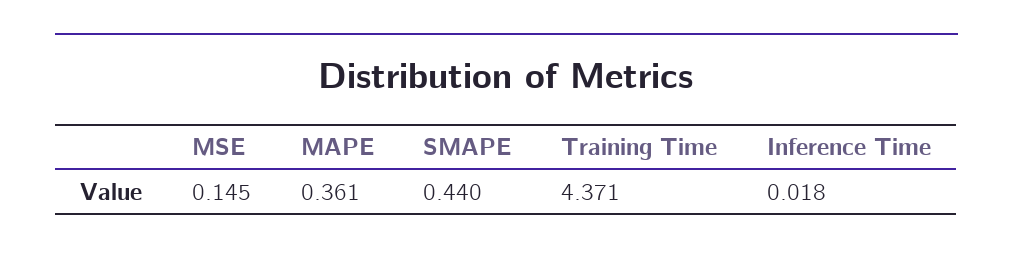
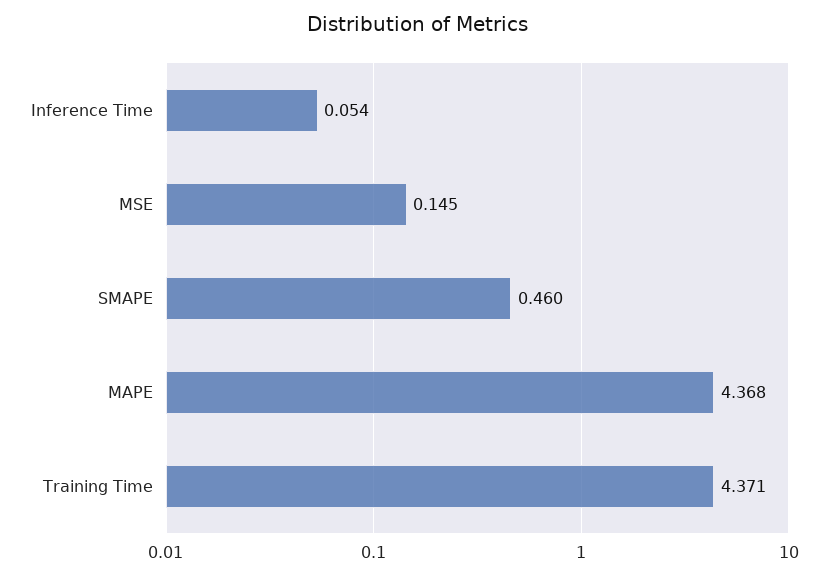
  {
    "MSE": 0.145,
-   "MAPE": 0.361,
+   "MAPE": 4.368,
-   "SMAPE": 0.44,
+   "SMAPE": 0.46,
    "Training Time": 4.371,
-   "Inference Time": 0.018
+   "Inference Time": 0.054
  }

